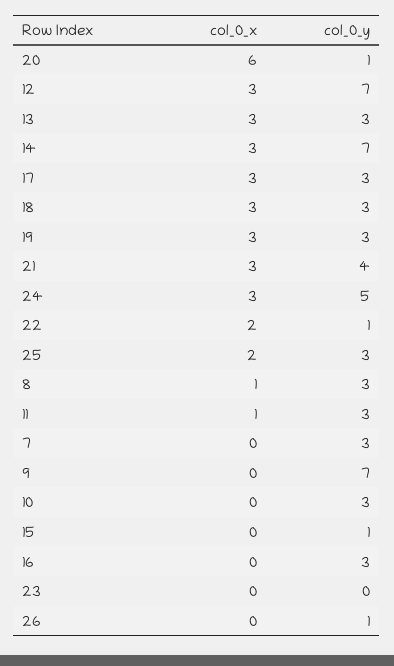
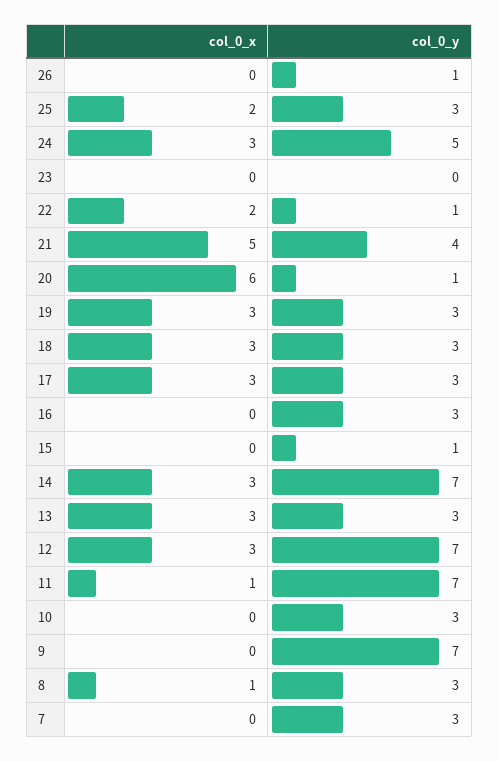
  {
    "col_0_x": {
      "20": 6,
      "12": 3,
      "13": 3,
      "14": 3,
      "17": 3,
      "18": 3,
      "19": 3,
-     "21": 3,
+     "21": 5,
      "24": 3,
      "22": 2,
      "25": 2,
      "8": 1,
      "11": 1,
      "7": 0,
      "9": 0,
      "10": 0,
      "15": 0,
      "16": 0,
      "23": 0,
      "26": 0
    },
    "col_0_y": {
      "20": 1,
      "12": 7,
      "13": 3,
      "14": 7,
      "17": 3,
      "18": 3,
      "19": 3,
      "21": 4,
      "24": 5,
      "22": 1,
      "25": 3,
      "8": 3,
-     "11": 3,
+     "11": 7,
      "7": 3,
      "9": 7,
      "10": 3,
      "15": 1,
      "16": 3,
      "23": 0,
      "26": 1
    }
  }

